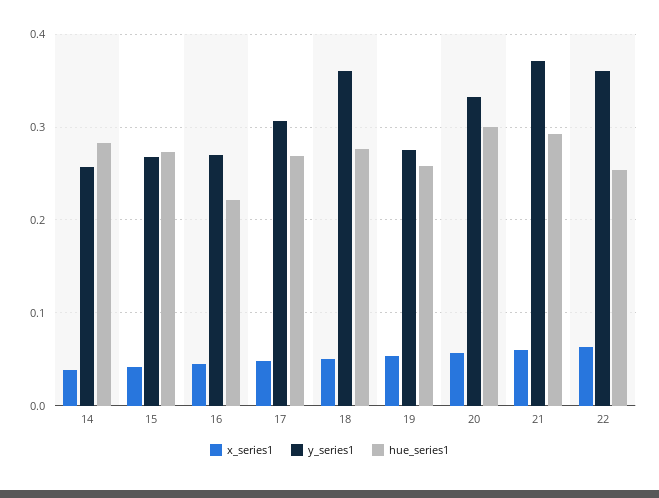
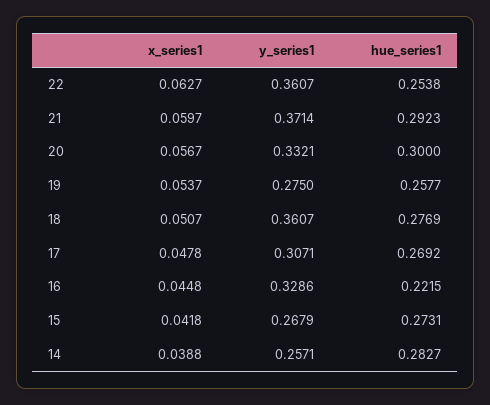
  {
    "x_series1": {
      "14": 0.0388,
      "15": 0.0418,
      "16": 0.0448,
      "17": 0.0478,
      "18": 0.0507,
      "19": 0.0537,
      "20": 0.0567,
      "21": 0.0597,
      "22": 0.0627
    },
    "y_series1": {
      "14": 0.2571,
      "15": 0.2679,
-     "16": 0.27,
+     "16": 0.3286,
      "17": 0.3071,
      "18": 0.3607,
      "19": 0.275,
      "20": 0.3321,
      "21": 0.3714,
      "22": 0.3607
    },
    "hue_series1": {
      "14": 0.2827,
      "15": 0.2731,
      "16": 0.2215,
      "17": 0.2692,
      "18": 0.2769,
      "19": 0.2577,
      "20": 0.3,
      "21": 0.2923,
      "22": 0.2538
    }
  }

